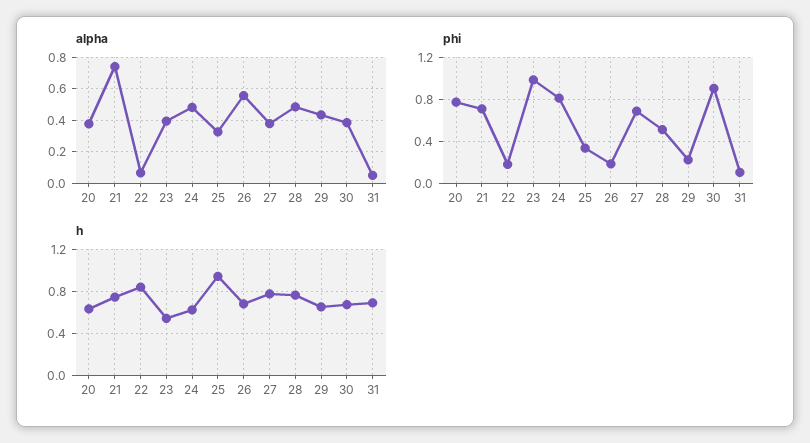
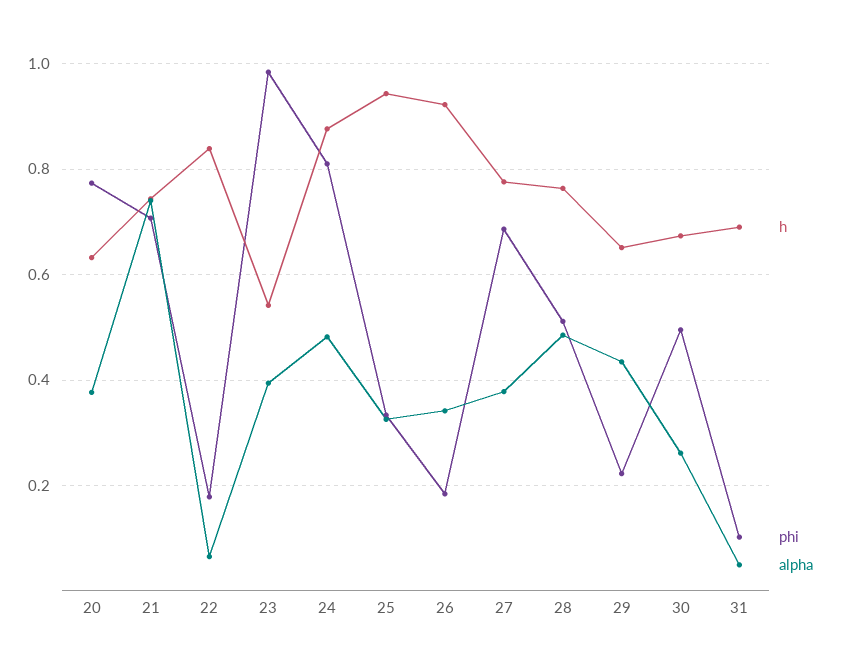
  {
    "alpha": {
      "20": 0.38,
      "21": 0.74,
      "22": 0.06,
      "23": 0.4,
      "24": 0.48,
      "25": 0.32,
-     "26": 0.55,
+     "26": 0.34,
      "27": 0.38,
      "28": 0.48,
      "29": 0.44,
-     "30": 0.4,
+     "30": 0.26,
      "31": 0.06
    },
    "phi": {
      "20": 0.78,
      "21": 0.7,
      "22": 0.18,
      "23": 0.98,
      "24": 0.82,
      "25": 0.34,
      "26": 0.18,
      "27": 0.68,
      "28": 0.52,
      "29": 0.22,
-     "30": 0.9,
+     "30": 0.5,
      "31": 0.1
    },
    "h": {
      "20": 0.64,
      "21": 0.74,
      "22": 0.84,
      "23": 0.54,
-     "24": 0.6,
+     "24": 0.88,
      "25": 0.94,
-     "26": 0.7,
+     "26": 0.92,
      "27": 0.78,
      "28": 0.76,
      "29": 0.66,
      "30": 0.68,
      "31": 0.7
    }
  }

